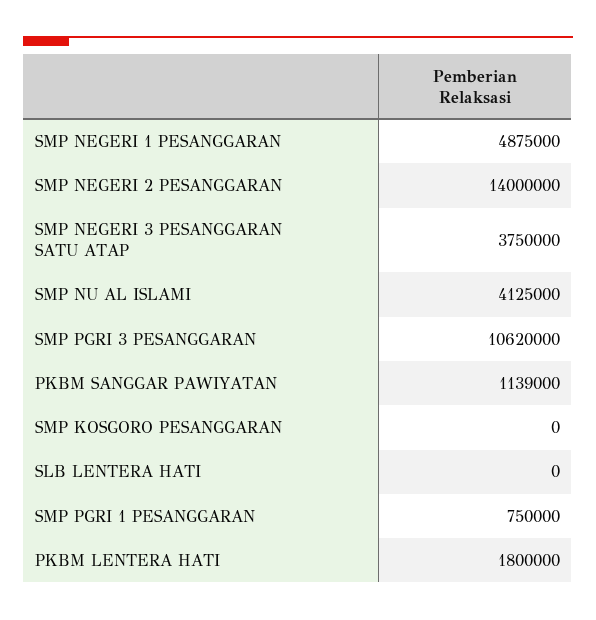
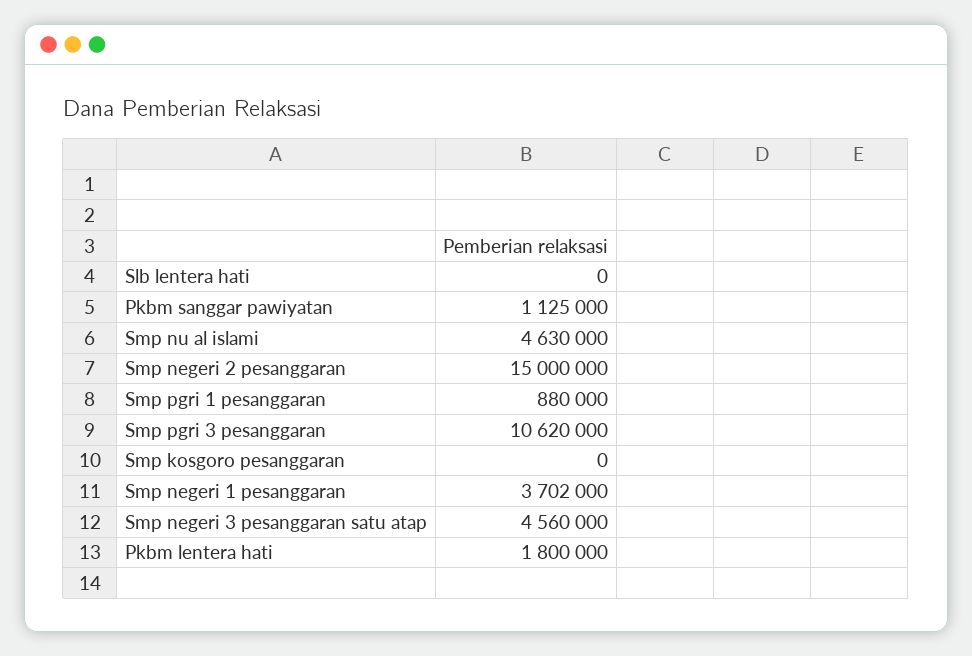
  {
-   "SMP NEGERI 1 PESANGGARAN": 4875000,
+   "SMP NEGERI 1 PESANGGARAN": 3702000,
-   "SMP NEGERI 2 PESANGGARAN": 14000000,
+   "SMP NEGERI 2 PESANGGARAN": 15000000,
-   "SMP NEGERI 3 PESANGGARAN SATU ATAP": 3750000,
+   "SMP NEGERI 3 PESANGGARAN SATU ATAP": 4560000,
-   "SMP NU AL ISLAMI": 4125000,
+   "SMP NU AL ISLAMI": 4630000,
    "SMP PGRI 3 PESANGGARAN": 10620000,
-   "PKBM SANGGAR PAWIYATAN": 1139000,
+   "PKBM SANGGAR PAWIYATAN": 1125000,
    "SMP KOSGORO PESANGGARAN": 0,
    "SLB LENTERA HATI": 0,
-   "SMP PGRI 1 PESANGGARAN": 750000,
+   "SMP PGRI 1 PESANGGARAN": 880000,
    "PKBM LENTERA HATI": 1800000
  }

